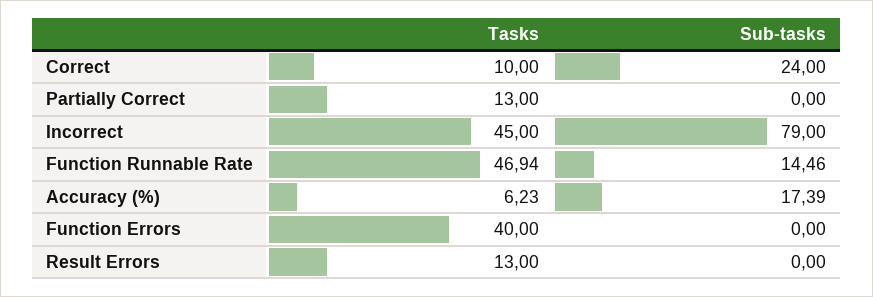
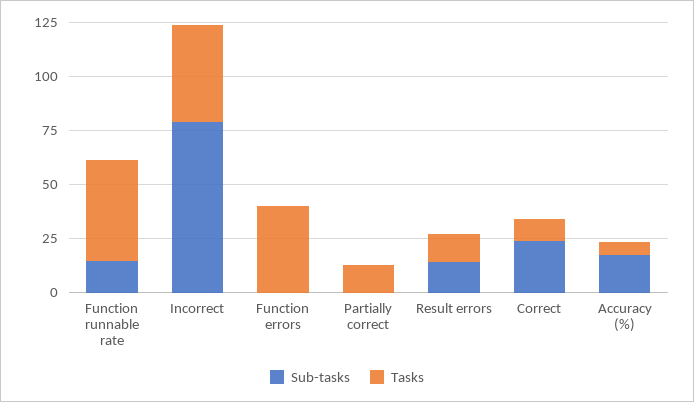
  {
    "Tasks": {
      "Correct": 10,
      "Partially Correct": 13,
      "Incorrect": 45,
      "Function Runnable Rate": 46.94,
      "Accuracy (%)": 6.23,
      "Function Errors": 40,
      "Result Errors": 13
    },
    "Sub-tasks": {
      "Correct": 24,
      "Partially Correct": 0,
      "Incorrect": 79,
      "Function Runnable Rate": 14.46,
      "Accuracy (%)": 17.39,
      "Function Errors": 0,
-     "Result Errors": 0
+     "Result Errors": 15
    }
  }

